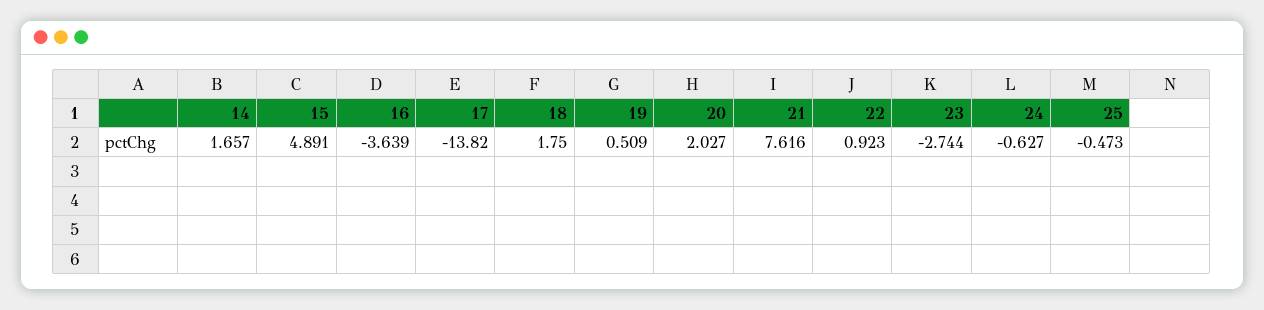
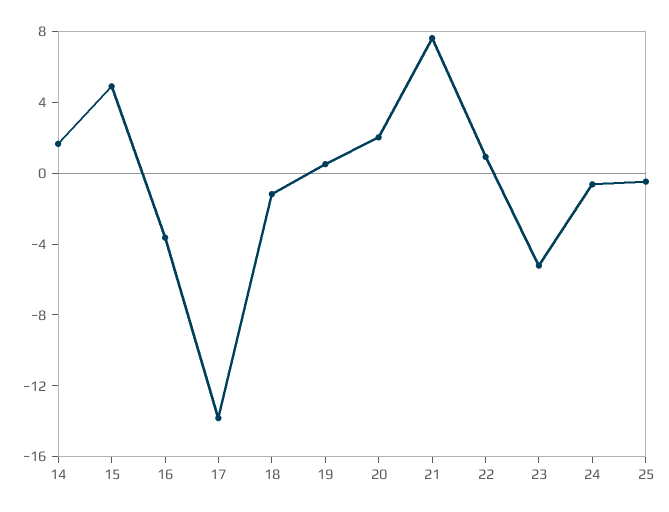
  {
    "14": 1.657,
    "15": 4.891,
    "16": -3.639,
    "17": -13.82,
-   "18": 1.75,
+   "18": -1,
    "19": 0.509,
    "20": 2.027,
    "21": 7.616,
    "22": 0.923,
-   "23": -2.744,
+   "23": -5,
    "24": -0.627,
    "25": -0.473
  }

